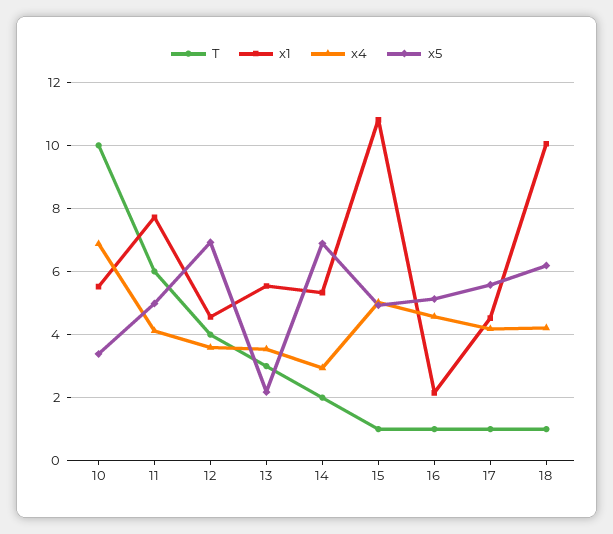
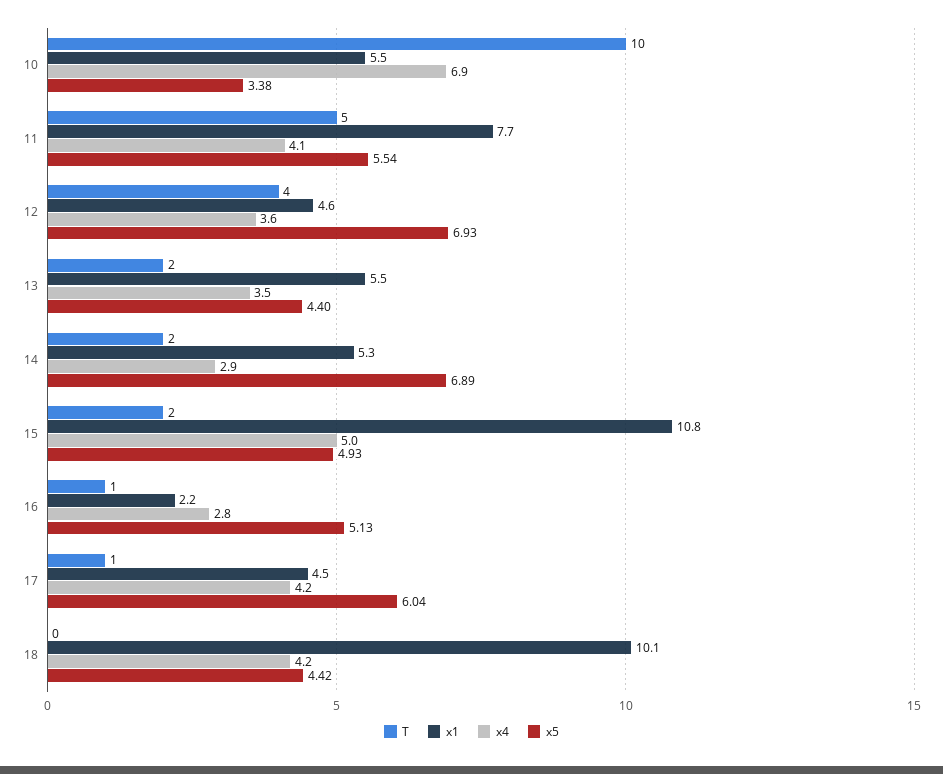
  {
    "T": {
      "10": 10,
-     "11": 6,
+     "11": 5,
      "12": 4,
-     "13": 3,
+     "13": 2,
      "14": 2,
-     "15": 1,
+     "15": 2,
      "16": 1,
      "17": 1,
-     "18": 1
+     "18": 0
    },
    "x1": {
      "10": 5.5,
      "11": 7.7,
      "12": 4.6,
      "13": 5.5,
      "14": 5.3,
      "15": 10.8,
      "16": 2.2,
      "17": 4.5,
      "18": 10.1
    },
    "x4": {
      "10": 6.9,
      "11": 4.1,
      "12": 3.6,
      "13": 3.5,
      "14": 2.9,
      "15": 5,
-     "16": 4.6,
+     "16": 2.8,
      "17": 4.2,
      "18": 4.2
    },
    "x5": {
      "10": 3.38,
-     "11": 5,
+     "11": 5.54,
      "12": 6.93,
-     "13": 2.2,
+     "13": 4.4,
      "14": 6.89,
      "15": 4.93,
      "16": 5.13,
-     "17": 5.6,
+     "17": 6.04,
-     "18": 6.2
+     "18": 4.42
    }
  }

